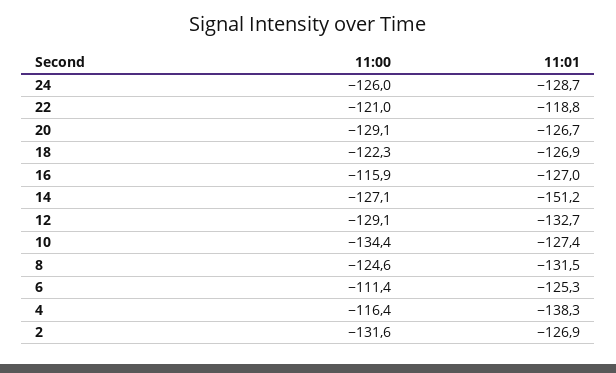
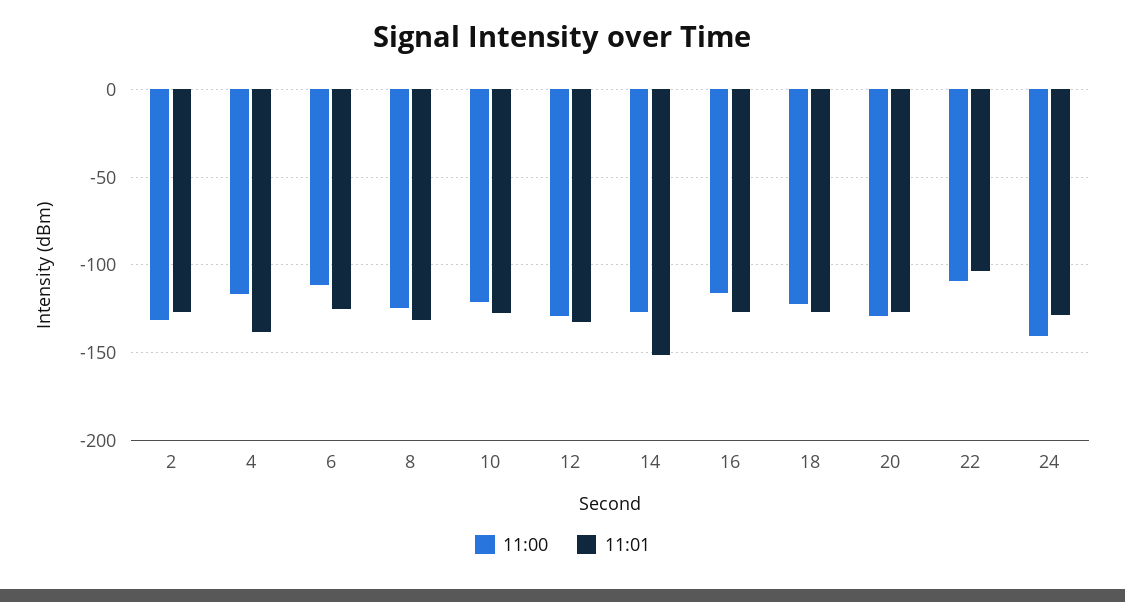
  {
    "11:00": {
-     "24": -126,
+     "24": -140,
-     "22": -121,
+     "22": -110,
      "20": -129.1,
      "18": -122.3,
      "16": -115.9,
      "14": -127.1,
      "12": -129.1,
-     "10": -134.4,
+     "10": -120,
      "8": -124.6,
      "6": -111.4,
      "4": -116.4,
      "2": -131.6
    },
    "11:01": {
      "24": -128.7,
-     "22": -118.8,
+     "22": -105,
      "20": -126.7,
      "18": -126.9,
      "16": -127,
      "14": -151.2,
      "12": -132.7,
      "10": -127.4,
      "8": -131.5,
      "6": -125.3,
      "4": -138.3,
      "2": -126.9
    }
  }

